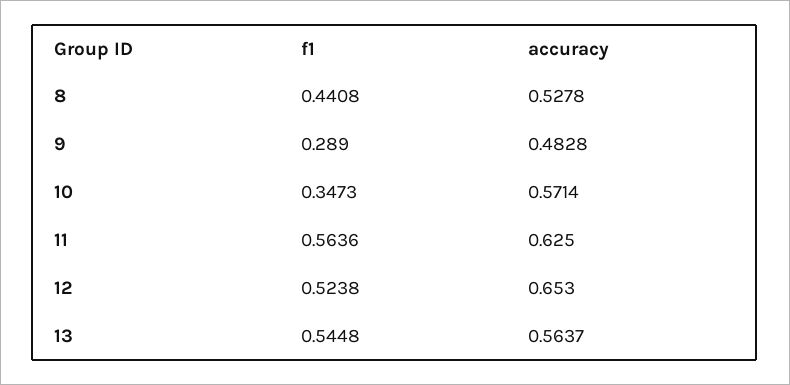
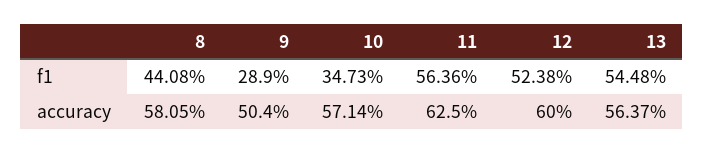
  {
    "f1": {
      "8": 0.4408,
      "9": 0.289,
      "10": 0.3473,
      "11": 0.5636,
      "12": 0.5238,
      "13": 0.5448
    },
    "accuracy": {
-     "8": 0.5278,
+     "8": 0.5805,
-     "9": 0.4828,
+     "9": 0.504,
      "10": 0.5714,
      "11": 0.625,
-     "12": 0.653,
+     "12": 0.6,
      "13": 0.5637
    }
  }

